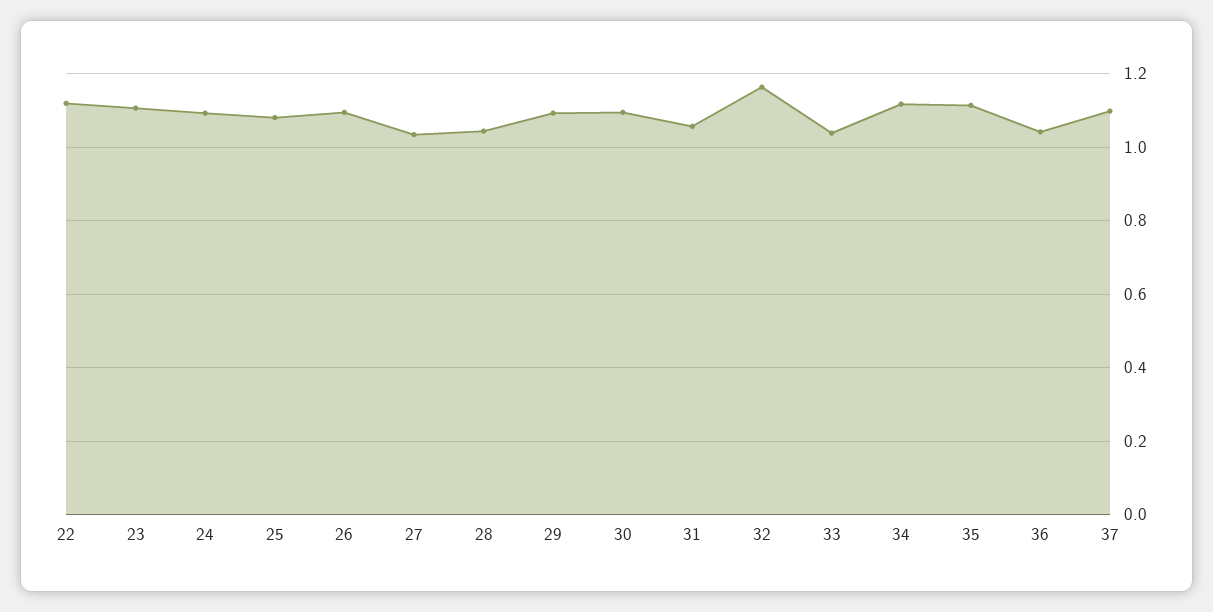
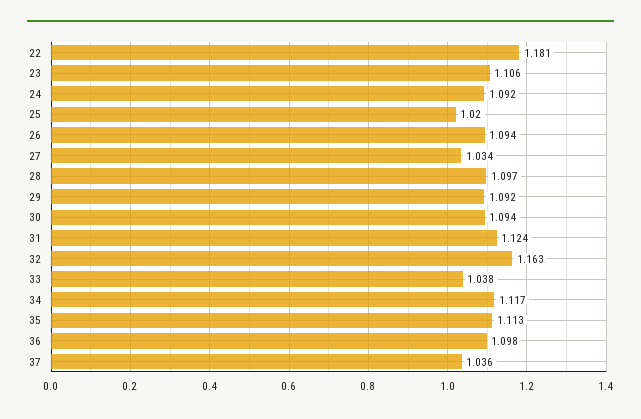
  {
-   "22": 1.12,
+   "22": 1.181,
    "23": 1.106,
    "24": 1.092,
-   "25": 1.08,
+   "25": 1.02,
    "26": 1.094,
    "27": 1.034,
-   "28": 1.04,
+   "28": 1.097,
    "29": 1.092,
    "30": 1.094,
-   "31": 1.06,
+   "31": 1.124,
    "32": 1.163,
    "33": 1.038,
    "34": 1.117,
    "35": 1.113,
-   "36": 1.04,
+   "36": 1.098,
-   "37": 1.1
+   "37": 1.036
  }

